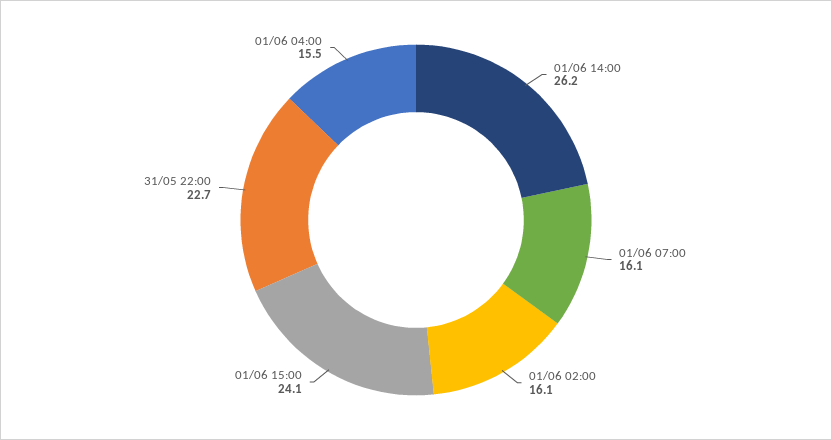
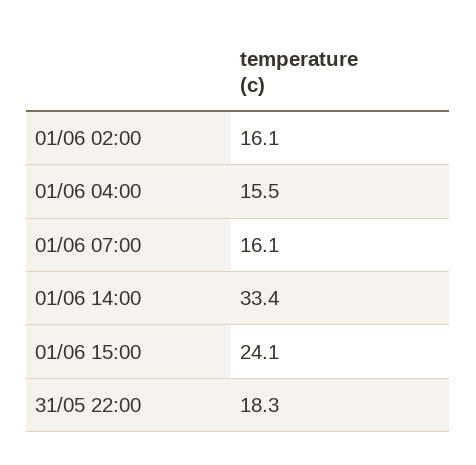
  {
-   "01/06 14:00": 26.2,
+   "01/06 14:00": 33.4,
    "01/06 07:00": 16.1,
    "01/06 02:00": 16.1,
    "01/06 15:00": 24.1,
-   "31/05 22:00": 22.7,
+   "31/05 22:00": 18.3,
    "01/06 04:00": 15.5
  }

